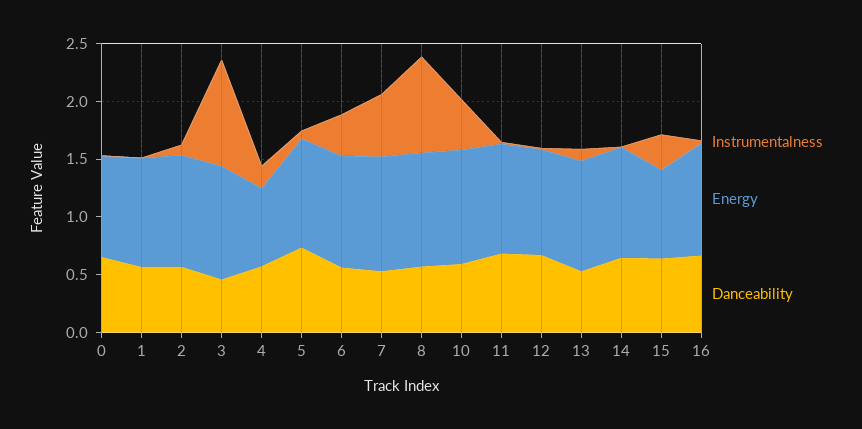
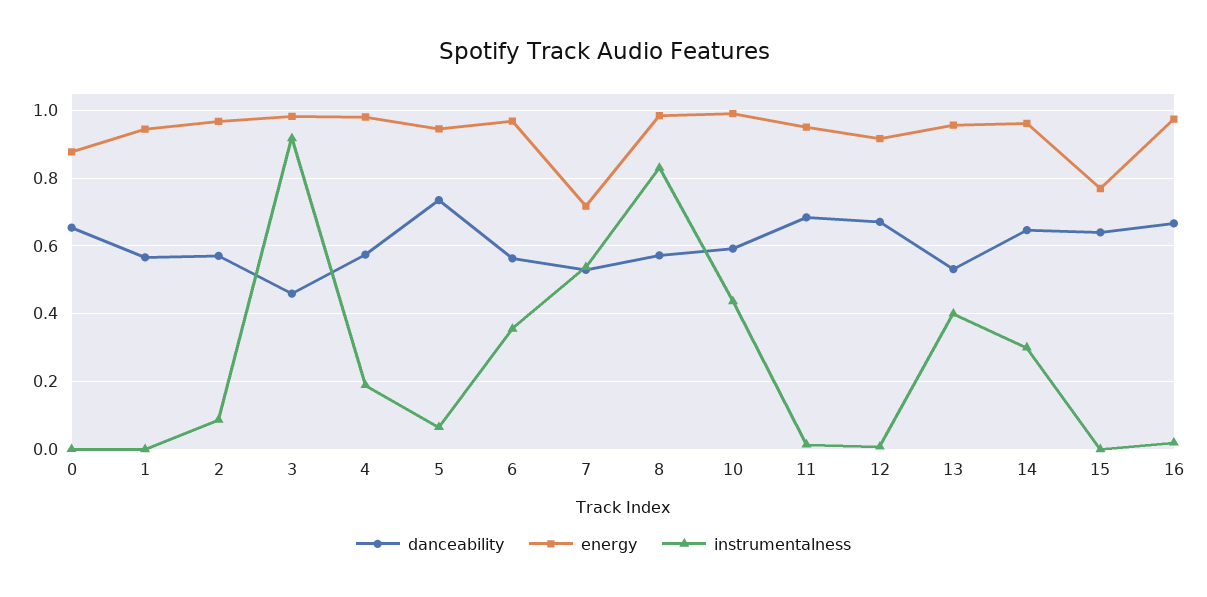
  {
    "Instrumentalness": {
      "0": 0,
      "1": 0,
      "2": 0.08,
      "3": 0.92,
      "4": 0.18,
      "5": 0.06,
      "6": 0.36,
      "7": 0.54,
      "8": 0.84,
      "10": 0.44,
      "11": 0.02,
      "12": 0,
-     "13": 0.1,
+     "13": 0.4,
-     "14": 0,
+     "14": 0.3,
-     "15": 0.3,
+     "15": 0,
      "16": 0.02
    },
    "Energy": {
      "0": 0.88,
      "1": 0.94,
      "2": 0.96,
      "3": 0.98,
-     "4": 0.7,
+     "4": 0.98,
      "5": 0.94,
      "6": 0.96,
-     "7": 1,
+     "7": 0.72,
      "8": 0.98,
      "10": 1,
      "11": 0.96,
      "12": 0.92,
      "13": 0.96,
      "14": 0.96,
      "15": 0.76,
      "16": 0.98
    },
    "Danceability": {
      "0": 0.66,
      "1": 0.56,
      "2": 0.58,
      "3": 0.46,
      "4": 0.58,
      "5": 0.74,
      "6": 0.56,
      "7": 0.52,
      "8": 0.58,
      "10": 0.6,
      "11": 0.68,
      "12": 0.68,
      "13": 0.54,
      "14": 0.64,
      "15": 0.64,
      "16": 0.66
    }
  }

